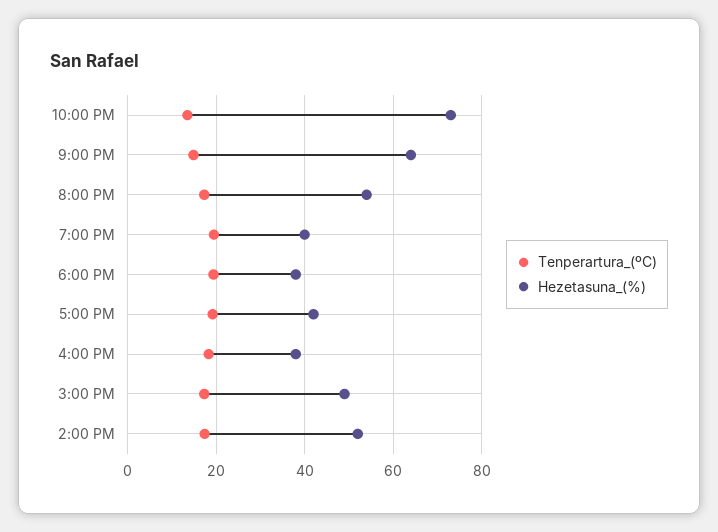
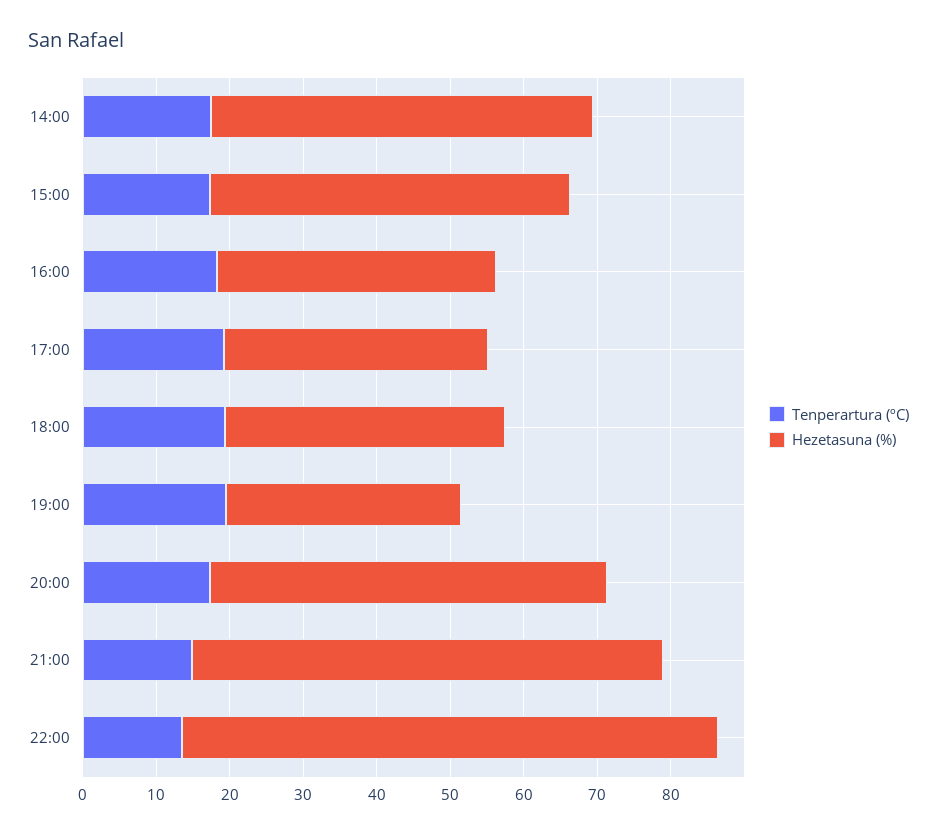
  {
    "Tenperartura_(ºC)": {
      "10:00 PM": 14,
      "9:00 PM": 14,
      "8:00 PM": 18,
      "7:00 PM": 20,
      "6:00 PM": 20,
      "5:00 PM": 20,
      "4:00 PM": 18,
      "3:00 PM": 18,
      "2:00 PM": 18
    },
    "Hezetasuna_(%)": {
      "10:00 PM": 74,
      "9:00 PM": 64,
      "8:00 PM": 54,
-     "7:00 PM": 40,
+     "7:00 PM": 32,
      "6:00 PM": 38,
-     "5:00 PM": 42,
+     "5:00 PM": 36,
      "4:00 PM": 38,
      "3:00 PM": 50,
      "2:00 PM": 52
    }
  }

